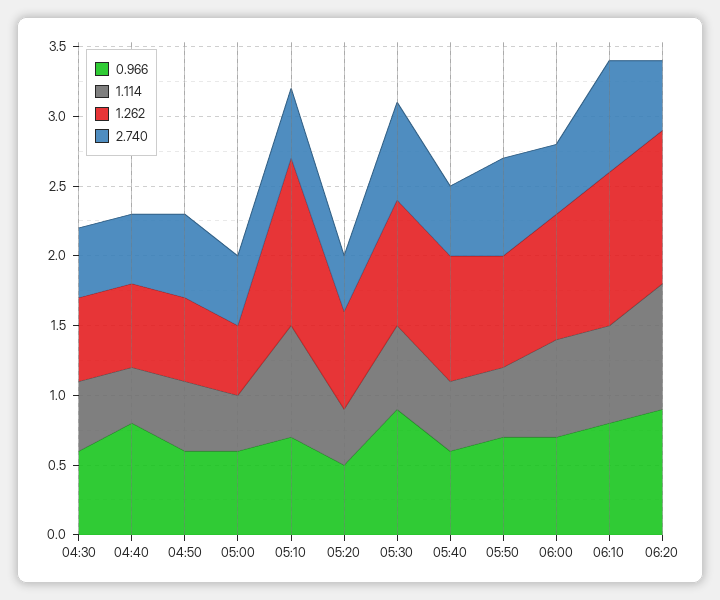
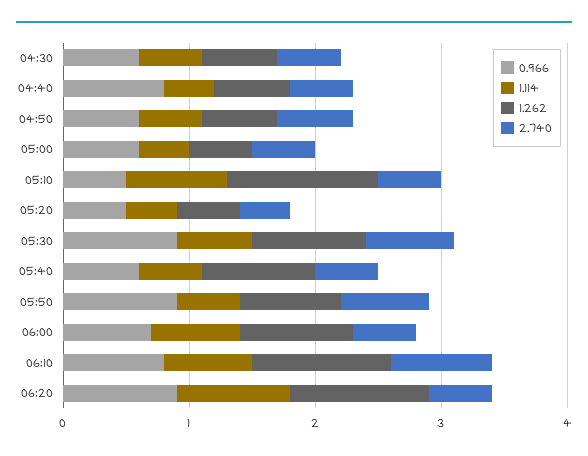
  {
    "0.966": {
      "04:30": 0.6,
      "04:40": 0.8,
      "04:50": 0.6,
      "05:00": 0.6,
-     "05:10": 0.7,
+     "05:10": 0.5,
      "05:20": 0.5,
      "05:30": 0.9,
      "05:40": 0.6,
-     "05:50": 0.7,
+     "05:50": 0.9,
      "06:00": 0.7,
      "06:10": 0.8,
      "06:20": 0.9
    },
    "1.114": {
      "04:30": 0.5,
      "04:40": 0.4,
      "04:50": 0.5,
      "05:00": 0.4,
      "05:10": 0.8,
      "05:20": 0.4,
      "05:30": 0.6,
      "05:40": 0.5,
      "05:50": 0.5,
      "06:00": 0.7,
      "06:10": 0.7,
      "06:20": 0.9
    },
    "1.262": {
      "04:30": 0.6,
      "04:40": 0.6,
      "04:50": 0.6,
      "05:00": 0.5,
      "05:10": 1.2,
-     "05:20": 0.7,
+     "05:20": 0.5,
      "05:30": 0.9,
      "05:40": 0.9,
      "05:50": 0.8,
      "06:00": 0.9,
      "06:10": 1.1,
      "06:20": 1.1
    },
    "2.740": {
      "04:30": 0.5,
      "04:40": 0.5,
      "04:50": 0.6,
      "05:00": 0.5,
      "05:10": 0.5,
      "05:20": 0.4,
      "05:30": 0.7,
      "05:40": 0.5,
      "05:50": 0.7,
      "06:00": 0.5,
      "06:10": 0.8,
      "06:20": 0.5
    }
  }

